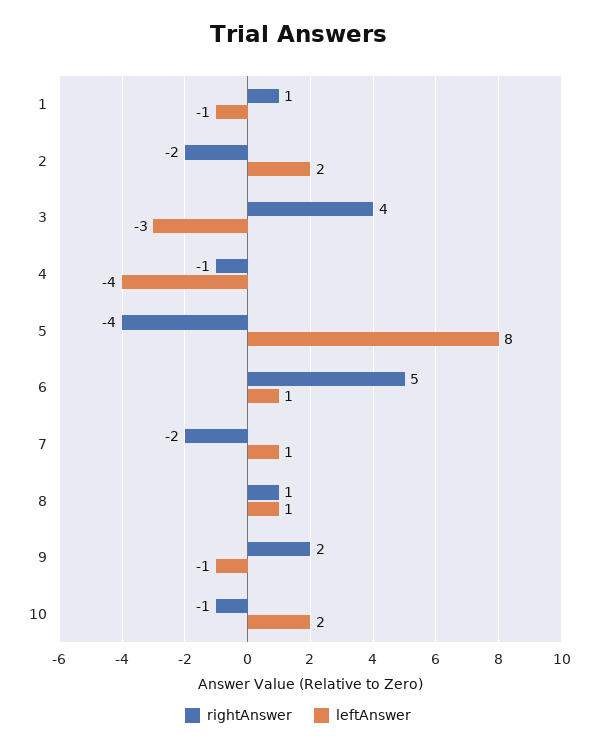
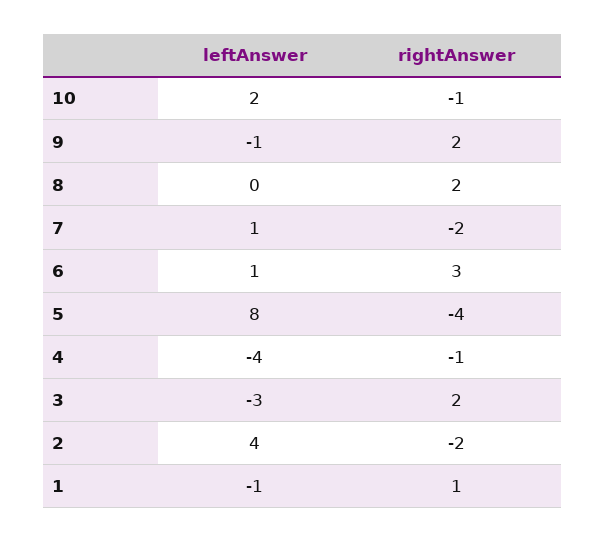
  {
    "rightAnswer": {
      "1": 1,
      "2": -2,
-     "3": 4,
+     "3": 2,
      "4": -1,
      "5": -4,
-     "6": 5,
+     "6": 3,
      "7": -2,
-     "8": 1,
+     "8": 2,
      "9": 2,
      "10": -1
    },
    "leftAnswer": {
      "1": -1,
-     "2": 2,
+     "2": 4,
      "3": -3,
      "4": -4,
      "5": 8,
      "6": 1,
      "7": 1,
-     "8": 1,
+     "8": 0,
      "9": -1,
      "10": 2
    }
  }

